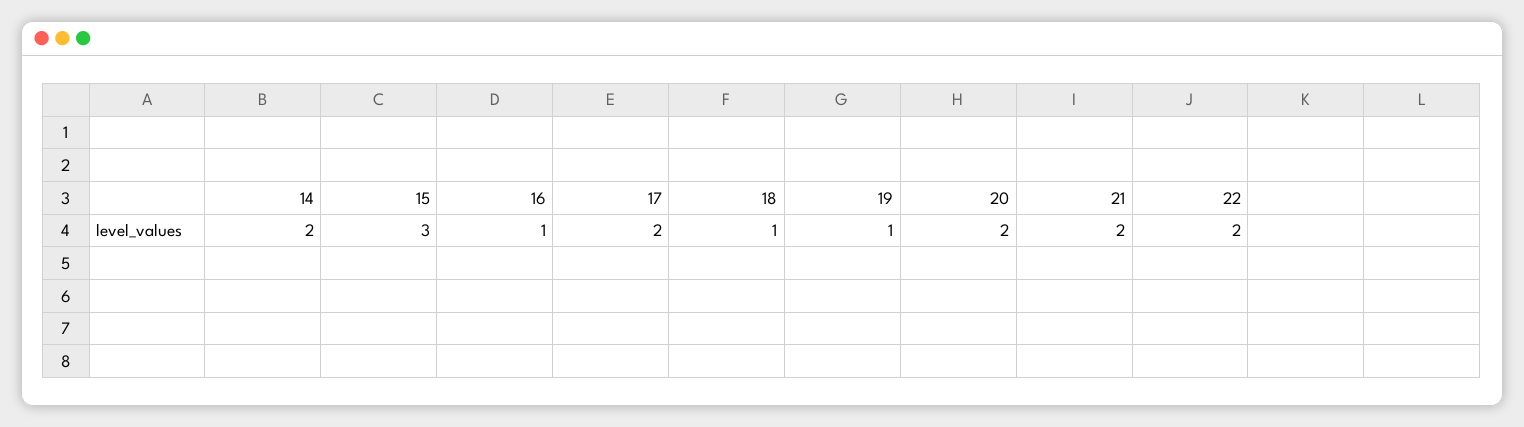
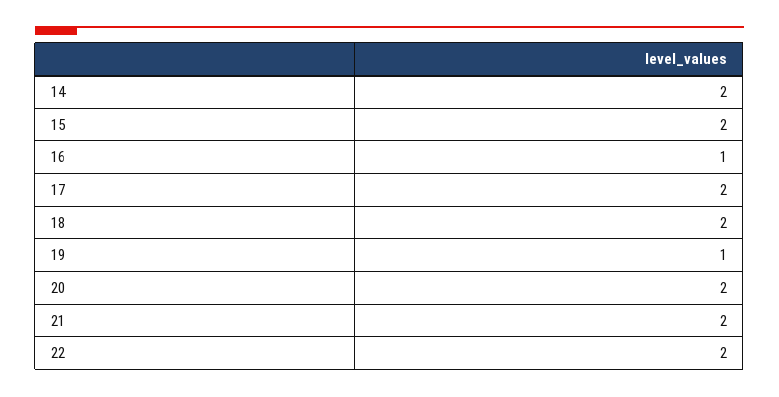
  {
    "14": 2,
-   "15": 3,
+   "15": 2,
    "16": 1,
    "17": 2,
-   "18": 1,
+   "18": 2,
    "19": 1,
    "20": 2,
    "21": 2,
    "22": 2
  }

